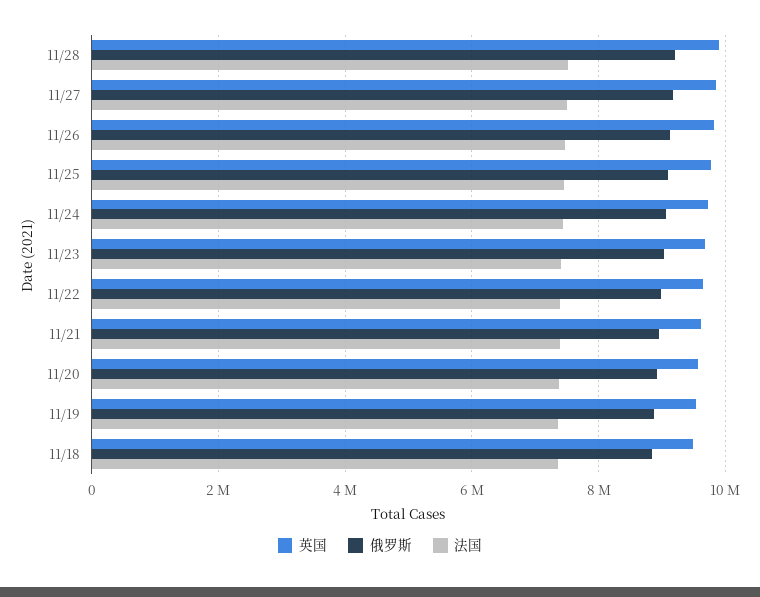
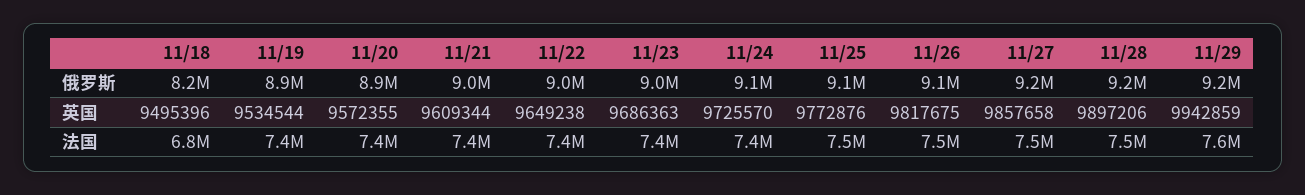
  {
    "英国": {
      "11/28": 9897206,
      "11/27": 9857658,
      "11/26": 9817675,
      "11/25": 9772876,
      "11/24": 9725570,
      "11/23": 9686363,
      "11/22": 9649238,
      "11/21": 9609344,
      "11/20": 9572355,
      "11/19": 9534544,
-     "11/18": 9495396
+     "11/18": 9495396,
+     "11/29": 9942859
    },
    "俄罗斯": {
      "11/28": 9200000,
      "11/27": 9200000,
      "11/26": 9100000,
      "11/25": 9100000,
      "11/24": 9100000,
      "11/23": 9000000,
      "11/22": 9000000,
      "11/21": 9000000,
      "11/20": 8900000,
      "11/19": 8900000,
-     "11/18": 8800000
+     "11/18": 8200000,
+     "11/29": 9200000
    },
    "法国": {
      "11/28": 7500000,
      "11/27": 7500000,
      "11/26": 7500000,
      "11/25": 7500000,
      "11/24": 7400000,
      "11/23": 7400000,
      "11/22": 7400000,
      "11/21": 7400000,
      "11/20": 7400000,
      "11/19": 7400000,
-     "11/18": 7400000
+     "11/18": 6800000,
+     "11/29": 7600000
    }
  }

